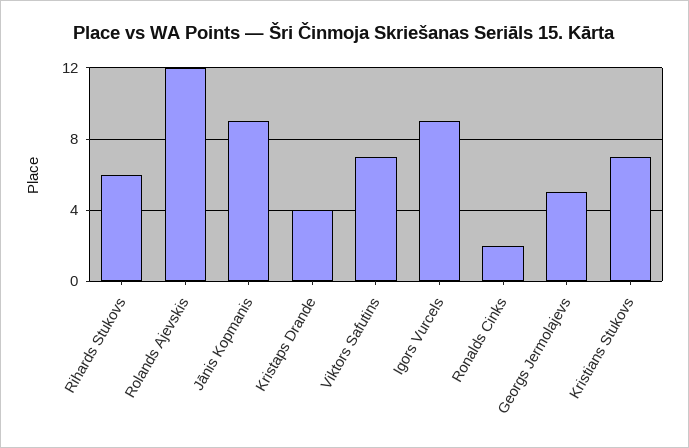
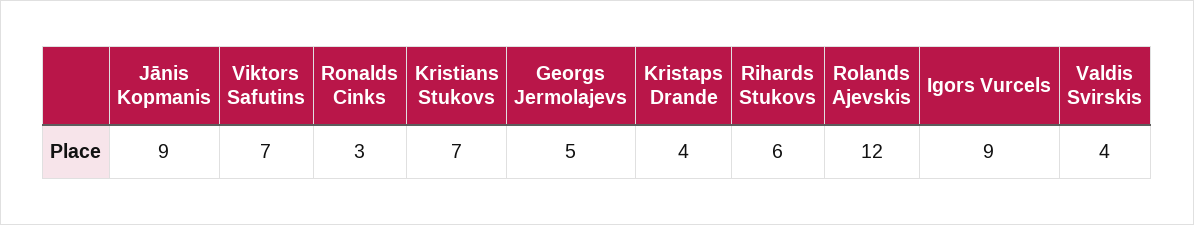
  {
    "Rihards Stukovs": 6,
    "Rolands Ajevskis": 12,
    "Jānis Kopmanis": 9,
    "Kristaps Drande": 4,
    "Viktors Safutins": 7,
    "Igors Vurcels": 9,
-   "Ronalds Cinks": 2,
+   "Ronalds Cinks": 3,
    "Georgs Jermolajevs": 5,
-   "Kristians Stukovs": 7
+   "Kristians Stukovs": 7,
+   "Valdis Svirskis": 4
  }

